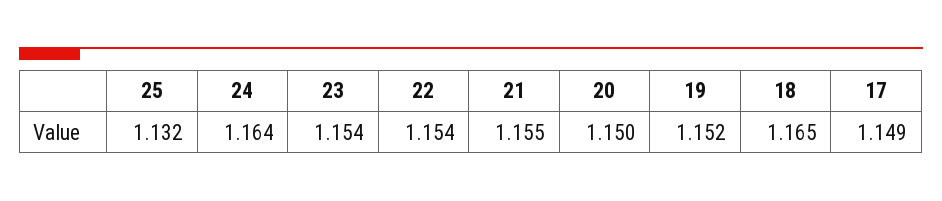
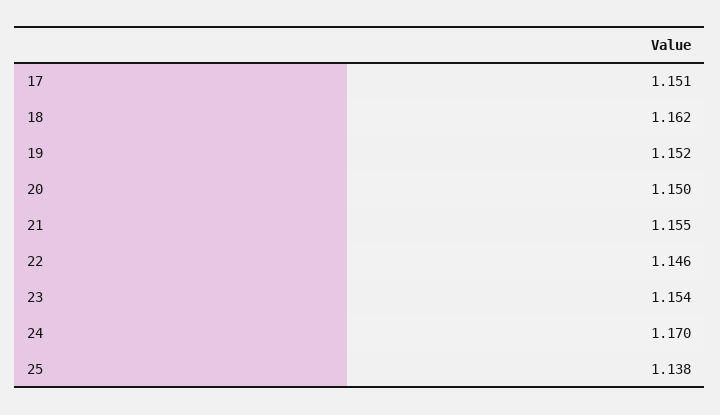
  {
-   "25": 1.132,
+   "25": 1.138,
-   "24": 1.164,
+   "24": 1.17,
    "23": 1.154,
-   "22": 1.154,
+   "22": 1.146,
    "21": 1.155,
    "20": 1.15,
    "19": 1.152,
-   "18": 1.165,
+   "18": 1.162,
-   "17": 1.149
+   "17": 1.151
  }

